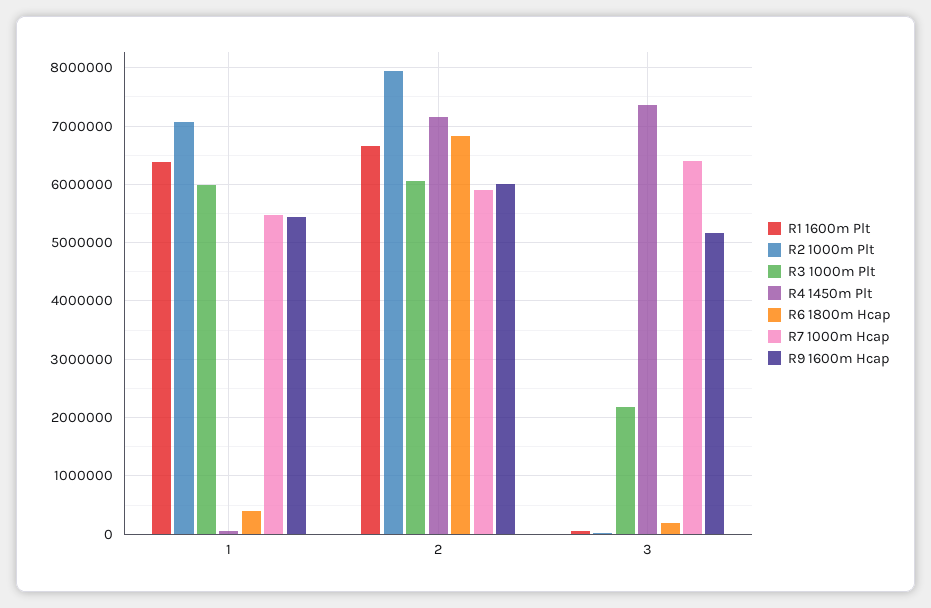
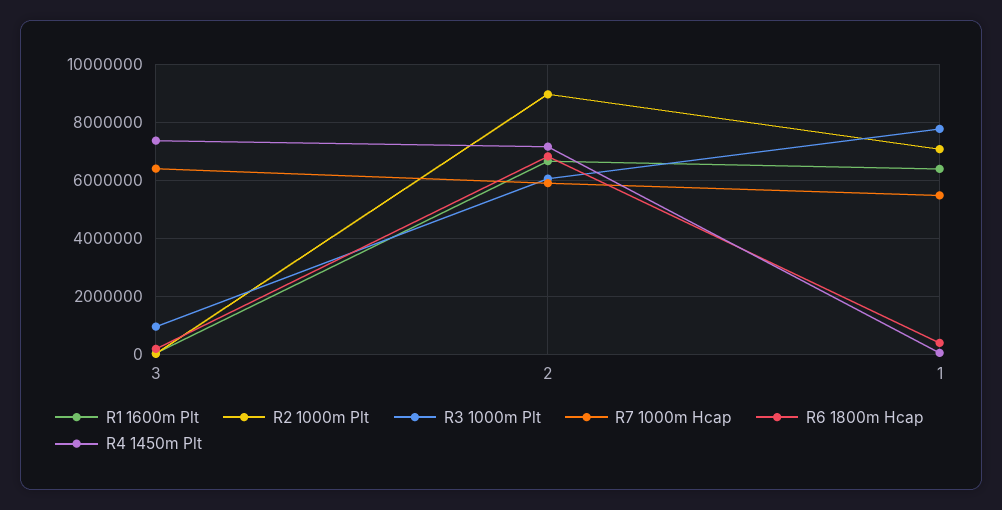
  {
    "R1 1600m Plt": {
      "1": 6400000,
      "2": 6600000,
      "3": 0
    },
    "R2 1000m Plt": {
      "1": 7000000,
-     "2": 8000000,
+     "2": 9000000,
      "3": 0
    },
    "R3 1000m Plt": {
-     "1": 6000000,
+     "1": 7750000,
      "2": 6000000,
-     "3": 2200000
+     "3": 1000000
    },
    "R4 1450m Plt": {
      "1": 0,
      "2": 7200000,
      "3": 7400000
    },
    "R6 1800m Hcap": {
      "1": 400000,
      "2": 6800000,
      "3": 200000
    },
    "R7 1000m Hcap": {
      "1": 5400000,
      "2": 6000000,
      "3": 6400000
-   },
+   }
-   "R9 1600m Hcap": {
-     "1": 5400000,
-     "2": 6000000,
-     "3": 5200000
-   }
  }

